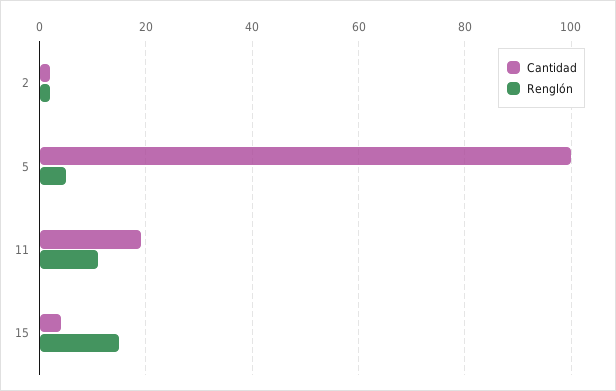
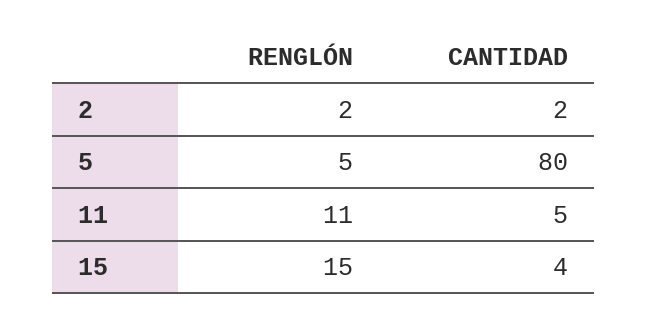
  {
    "Cantidad": {
      "2": 2,
-     "5": 100,
+     "5": 80,
-     "11": 20,
+     "11": 5,
      "15": 4
    },
    "Renglón": {
      "2": 2,
      "5": 5,
      "11": 11,
      "15": 15
    }
  }

